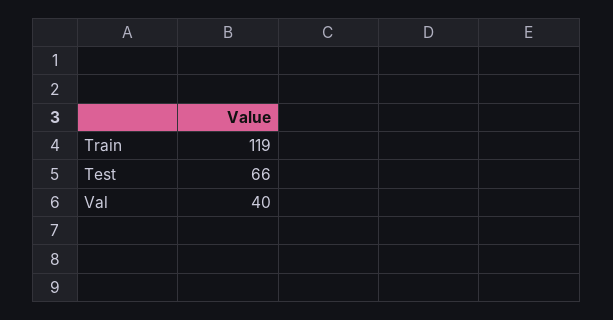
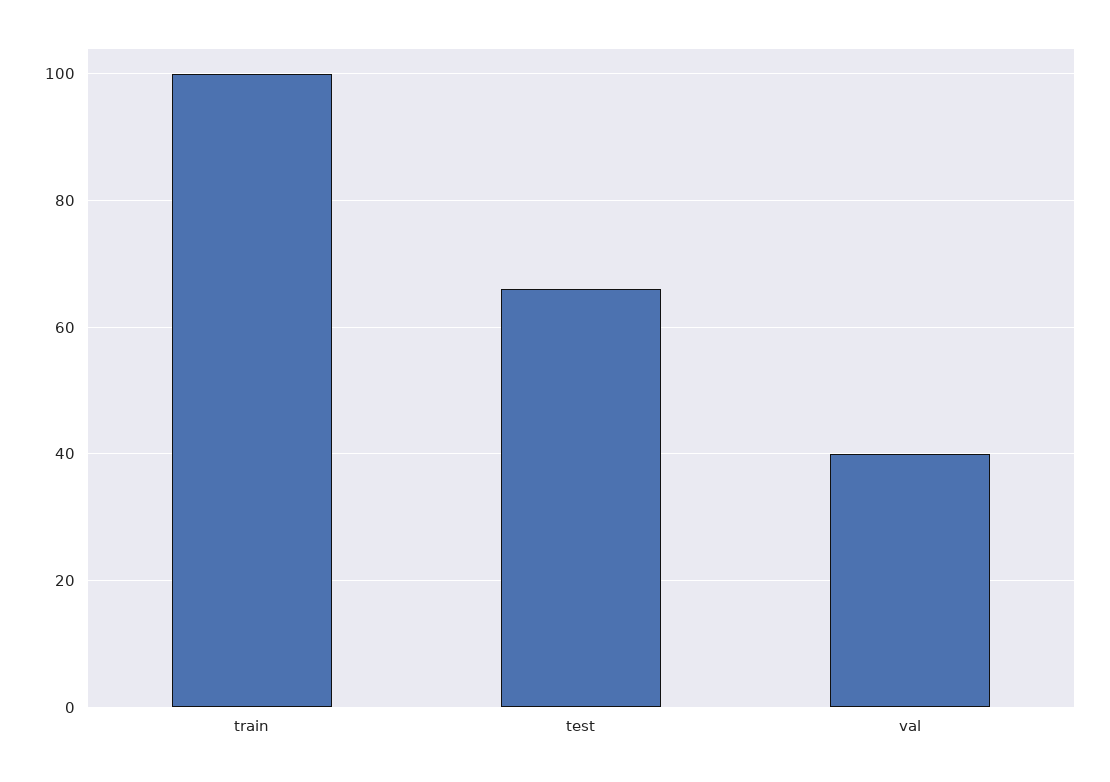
  {
-   "Train": 119,
+   "Train": 100,
    "Test": 66,
    "Val": 40
  }

